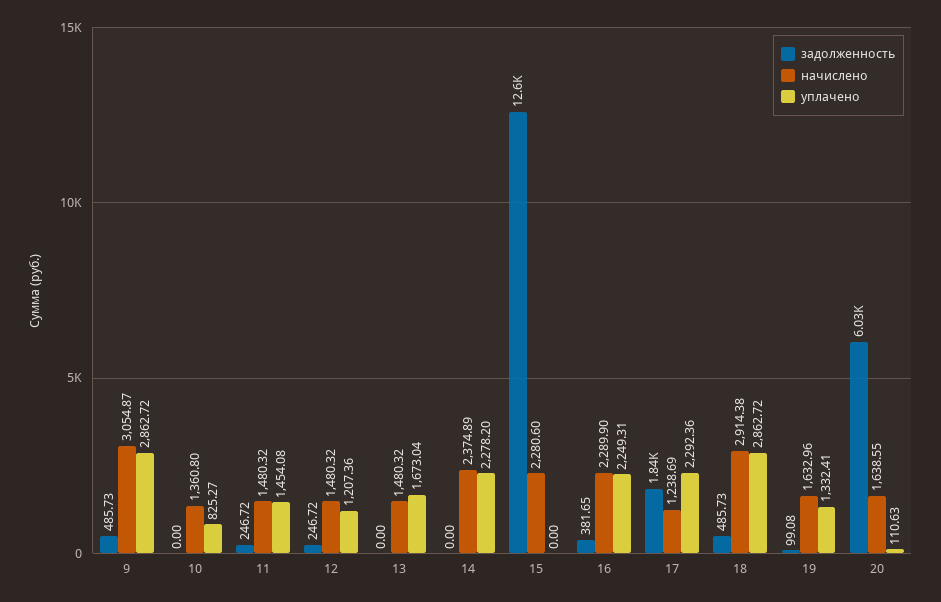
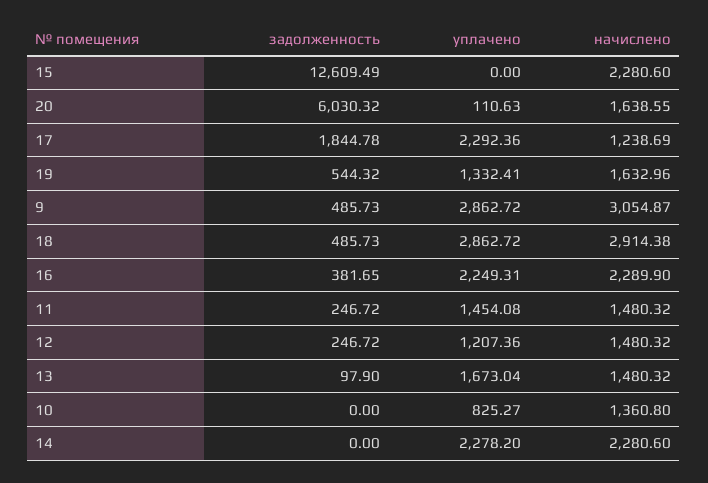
  {
    "задолженность": {
      "9": 485.73,
      "10": 0,
      "11": 246.72,
      "12": 246.72,
-     "13": 0,
+     "13": 97.9,
      "14": 0,
      "15": 12609.49,
      "16": 381.65,
      "17": 1844.78,
      "18": 485.73,
-     "19": 99.08,
+     "19": 544.32,
      "20": 6030.32
    },
    "начислено": {
      "9": 3054.87,
      "10": 1360.8,
      "11": 1480.32,
      "12": 1480.32,
      "13": 1480.32,
-     "14": 2374.89,
+     "14": 2280.6,
      "15": 2280.6,
      "16": 2289.9,
      "17": 1238.69,
      "18": 2914.38,
      "19": 1632.96,
      "20": 1638.55
    },
    "уплачено": {
      "9": 2862.72,
      "10": 825.27,
      "11": 1454.08,
      "12": 1207.36,
      "13": 1673.04,
      "14": 2278.2,
      "15": 0,
      "16": 2249.31,
      "17": 2292.36,
      "18": 2862.72,
      "19": 1332.41,
      "20": 110.63
    }
  }

